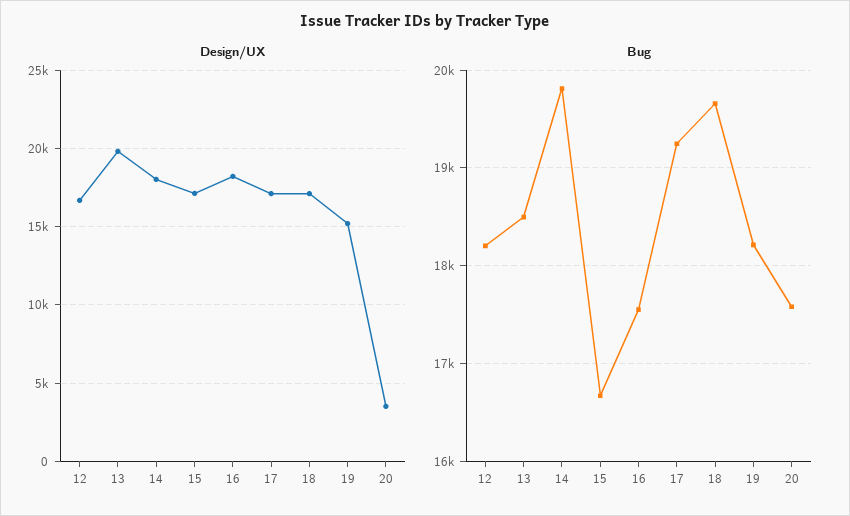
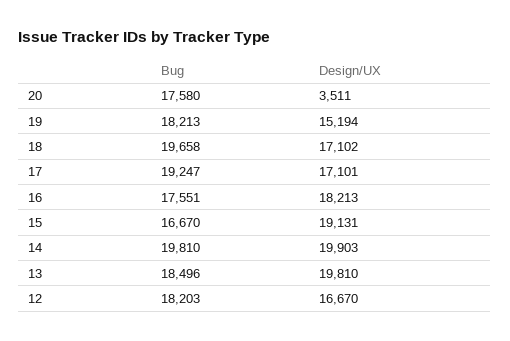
  {
    "Design/UX": {
      "12": 16670,
      "13": 19810,
-     "14": 18000,
+     "14": 19903,
-     "15": 17000,
+     "15": 19131,
      "16": 18213,
      "17": 17101,
      "18": 17102,
      "19": 15194,
      "20": 3511
    },
    "Bug": {
      "12": 18203,
      "13": 18496,
      "14": 19810,
      "15": 16670,
      "16": 17551,
      "17": 19247,
      "18": 19658,
      "19": 18213,
      "20": 17580
    }
  }

